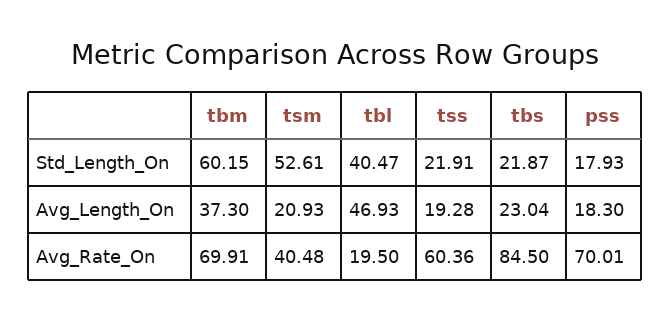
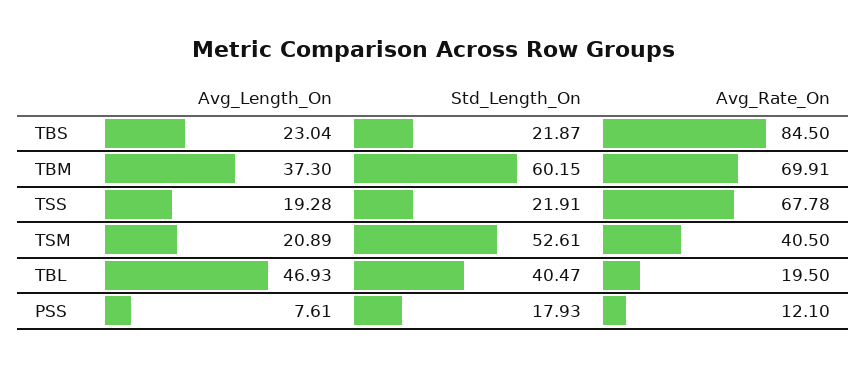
  {
    "tbm": {
      "Std_Length_On": 60.15,
      "Avg_Length_On": 37.3,
      "Avg_Rate_On": 69.91
    },
    "tsm": {
      "Std_Length_On": 52.61,
-     "Avg_Length_On": 20.93,
+     "Avg_Length_On": 20.89,
-     "Avg_Rate_On": 40.48
+     "Avg_Rate_On": 40.5
    },
    "tbl": {
      "Std_Length_On": 40.47,
      "Avg_Length_On": 46.93,
      "Avg_Rate_On": 19.5
    },
    "tss": {
      "Std_Length_On": 21.91,
      "Avg_Length_On": 19.28,
-     "Avg_Rate_On": 60.36
+     "Avg_Rate_On": 67.78
    },
    "tbs": {
      "Std_Length_On": 21.87,
      "Avg_Length_On": 23.04,
      "Avg_Rate_On": 84.5
    },
    "pss": {
      "Std_Length_On": 17.93,
-     "Avg_Length_On": 18.3,
+     "Avg_Length_On": 7.61,
-     "Avg_Rate_On": 70.01
+     "Avg_Rate_On": 12.1
    }
  }

